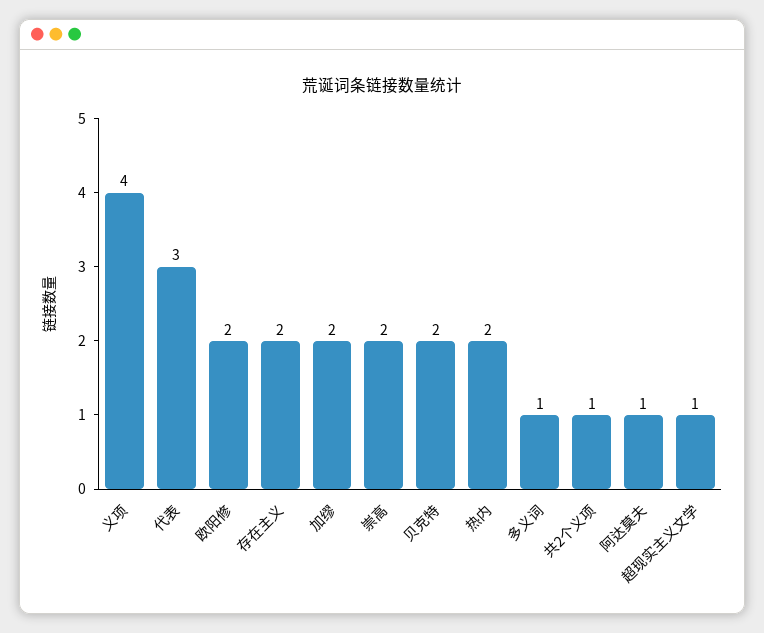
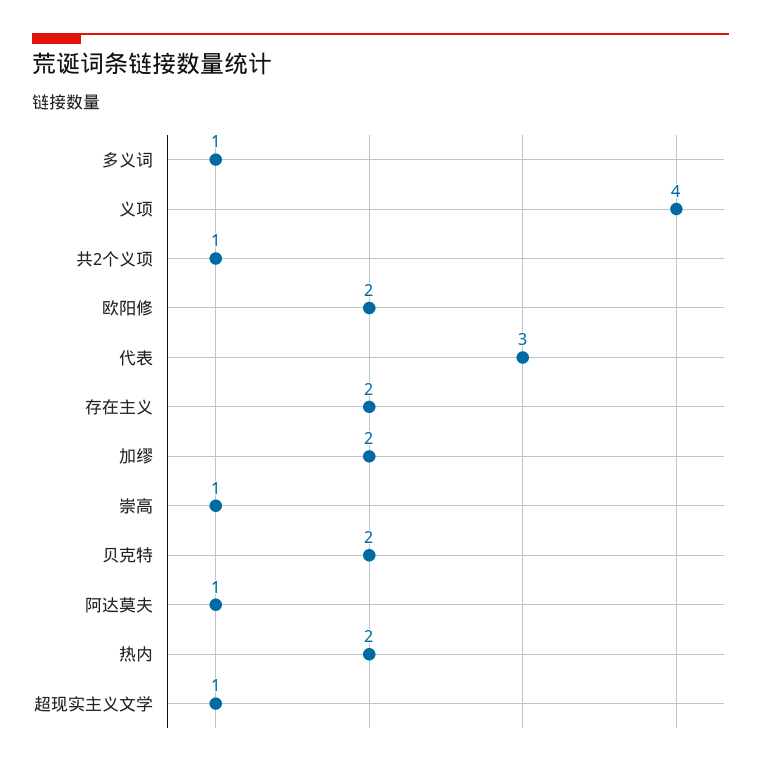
  {
    "义项": 4,
    "代表": 3,
    "欧阳修": 2,
    "存在主义": 2,
    "加缪": 2,
-   "崇高": 2,
+   "崇高": 1,
    "贝克特": 2,
    "热内": 2,
    "多义词": 1,
    "共2个义项": 1,
    "阿达莫夫": 1,
    "超现实主义文学": 1
  }

